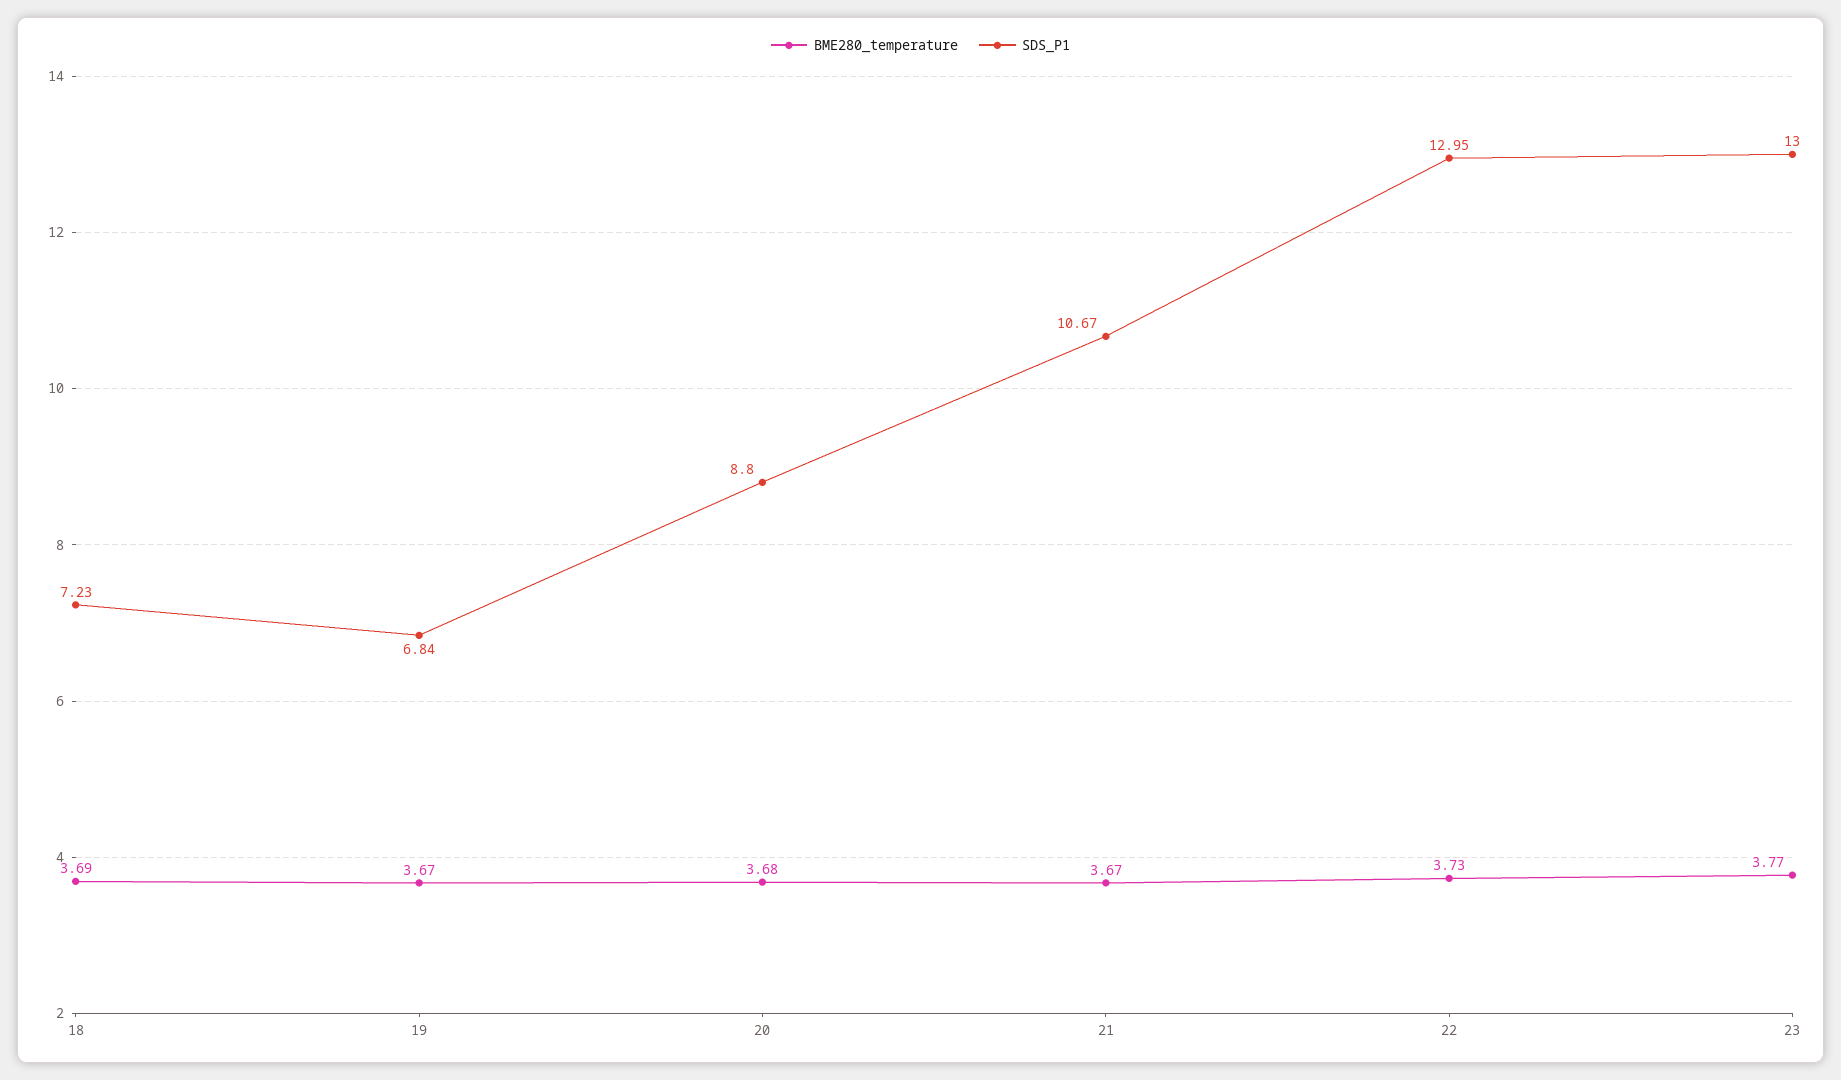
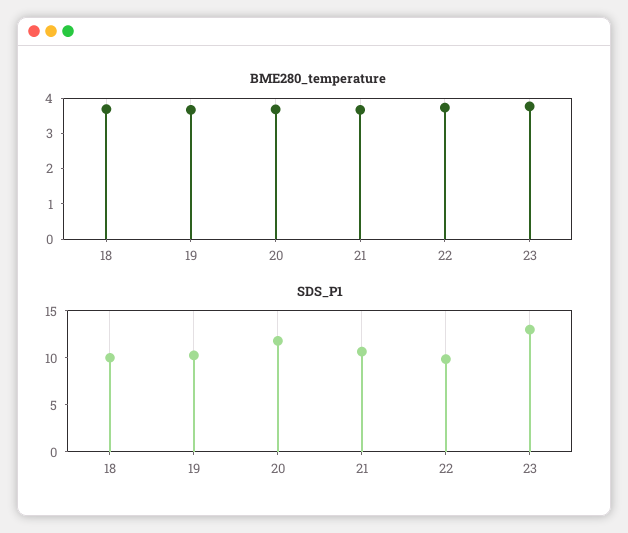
  {
    "BME280_temperature": {
      "18": 3.69,
      "19": 3.67,
      "20": 3.68,
      "21": 3.67,
      "22": 3.73,
      "23": 3.77
    },
    "SDS_P1": {
-     "18": 7.23,
+     "18": 10,
-     "19": 6.84,
+     "19": 10,
-     "20": 8.8,
+     "20": 12,
      "21": 10.67,
-     "22": 12.95,
+     "22": 10,
      "23": 13
    }
  }

